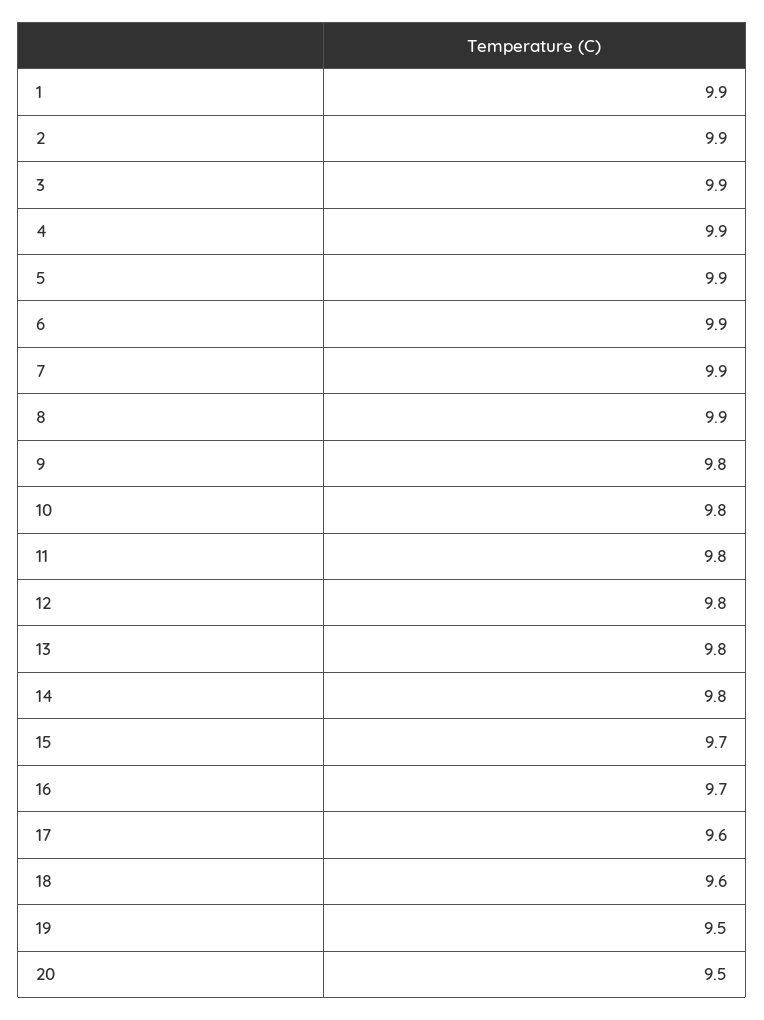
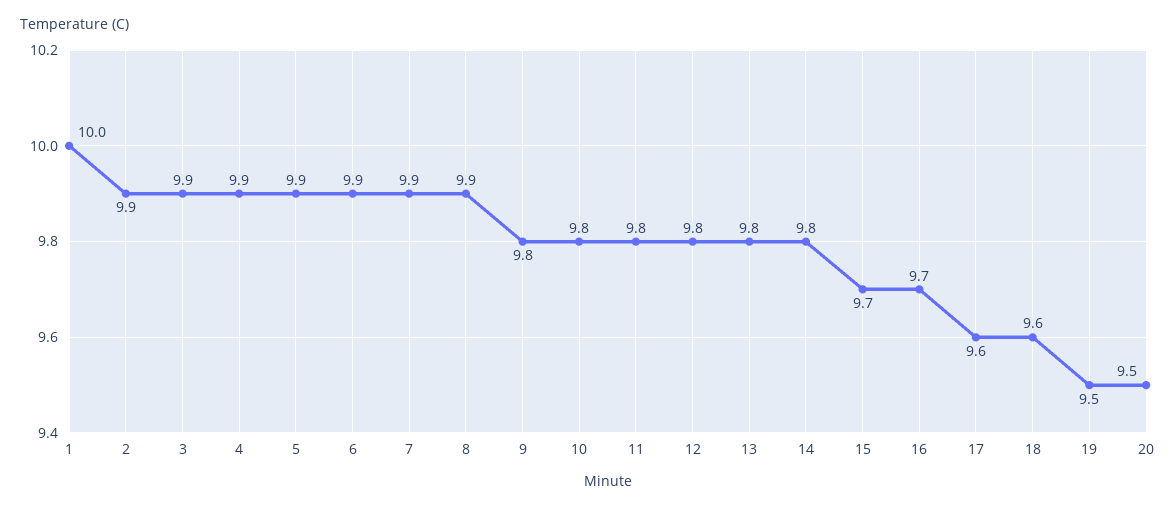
  {
-   "1": 9.9,
+   "1": 10,
    "2": 9.9,
    "3": 9.9,
    "4": 9.9,
    "5": 9.9,
    "6": 9.9,
    "7": 9.9,
    "8": 9.9,
    "9": 9.8,
    "10": 9.8,
    "11": 9.8,
    "12": 9.8,
    "13": 9.8,
    "14": 9.8,
    "15": 9.7,
    "16": 9.7,
    "17": 9.6,
    "18": 9.6,
    "19": 9.5,
    "20": 9.5
  }

